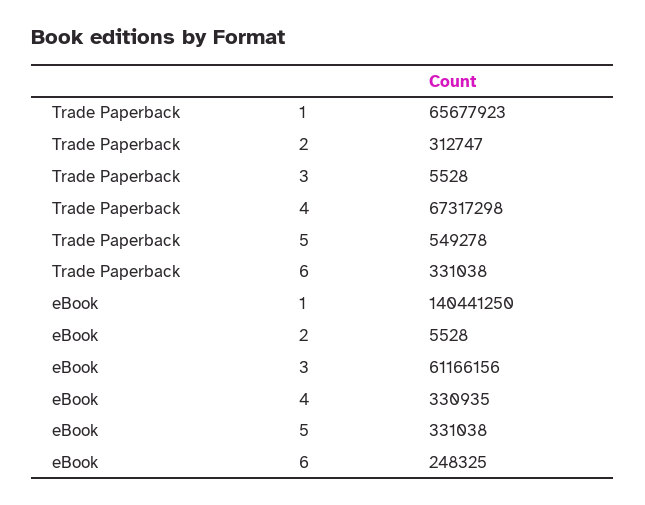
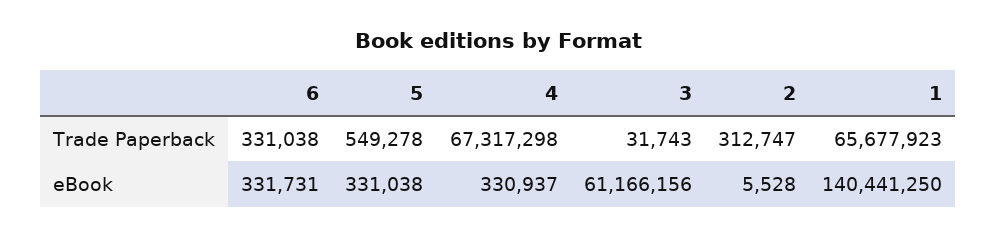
  {
    "Trade Paperback": {
      "1": 65677923,
      "2": 312747,
-     "3": 5528,
+     "3": 31743,
      "4": 67317298,
      "5": 549278,
      "6": 331038
    },
    "eBook": {
      "1": 140441250,
      "2": 5528,
      "3": 61166156,
-     "4": 330935,
+     "4": 330937,
      "5": 331038,
-     "6": 248325
+     "6": 331731
    }
  }

